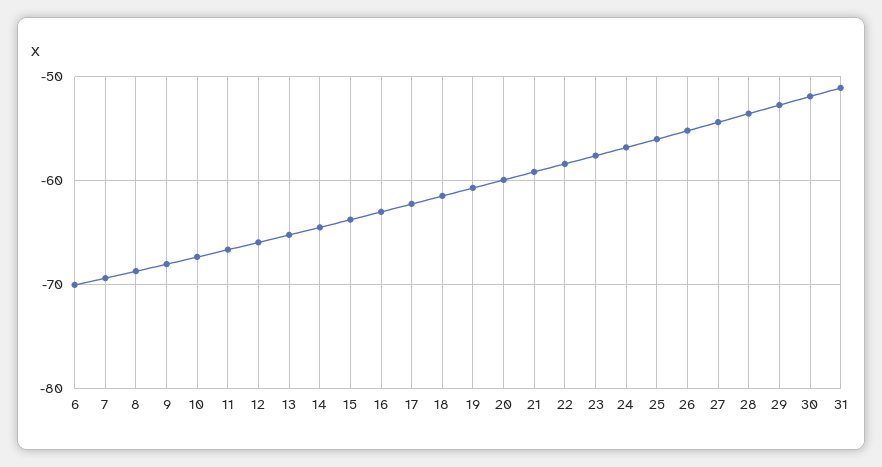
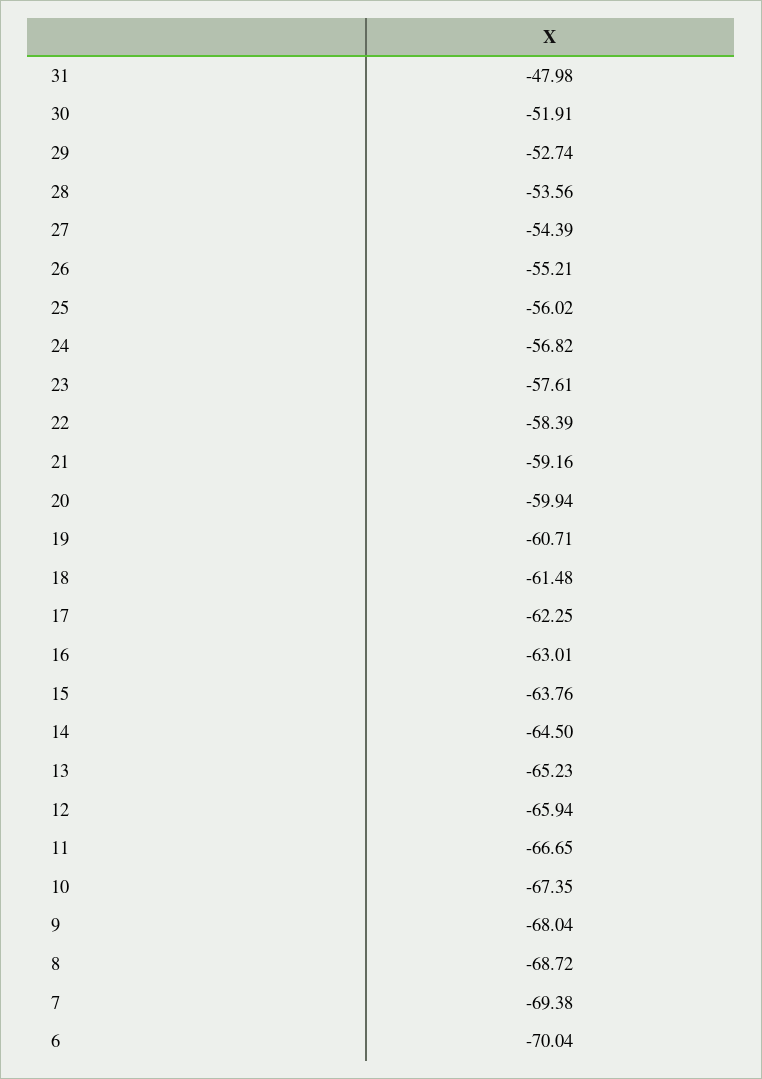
  {
    "6": -70.04,
    "7": -69.38,
    "8": -68.72,
    "9": -68.04,
    "10": -67.35,
    "11": -66.65,
    "12": -65.94,
    "13": -65.23,
    "14": -64.5,
    "15": -63.76,
    "16": -63.01,
    "17": -62.25,
    "18": -61.48,
    "19": -60.71,
    "20": -59.94,
    "21": -59.16,
    "22": -58.39,
    "23": -57.61,
    "24": -56.82,
    "25": -56.02,
    "26": -55.21,
    "27": -54.39,
    "28": -53.56,
    "29": -52.74,
    "30": -51.91,
-   "31": -51
+   "31": -47.98
  }

